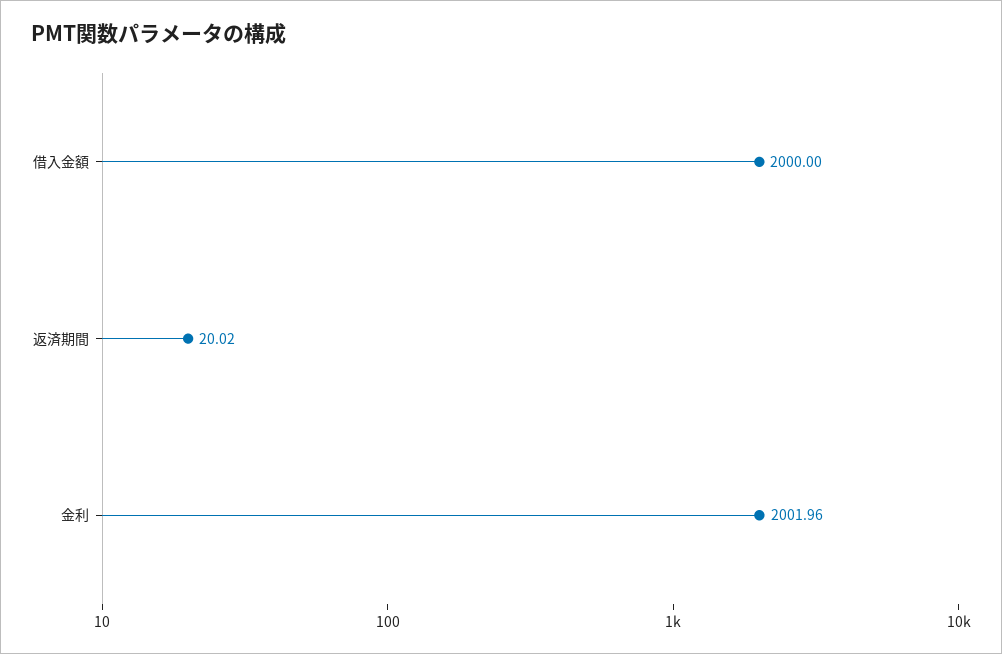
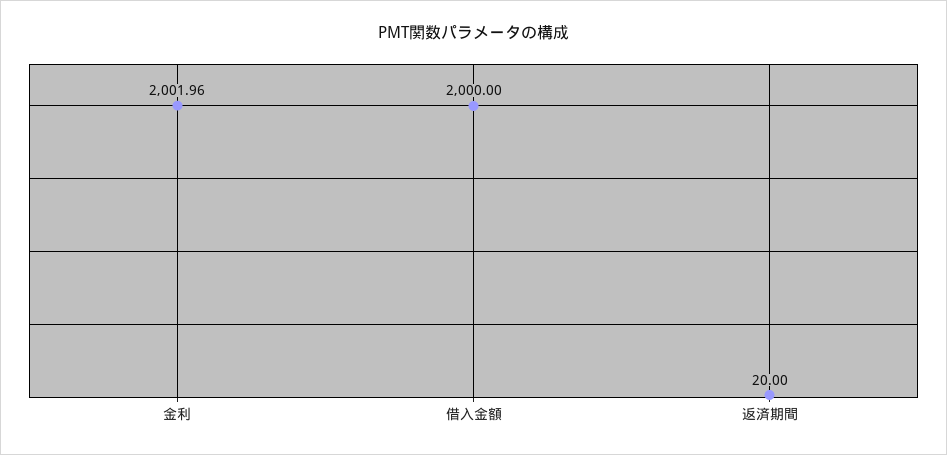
  {
    "借入金額": 2000,
-   "返済期間": 20.02,
+   "返済期間": 20,
    "金利": 2001.96
  }

